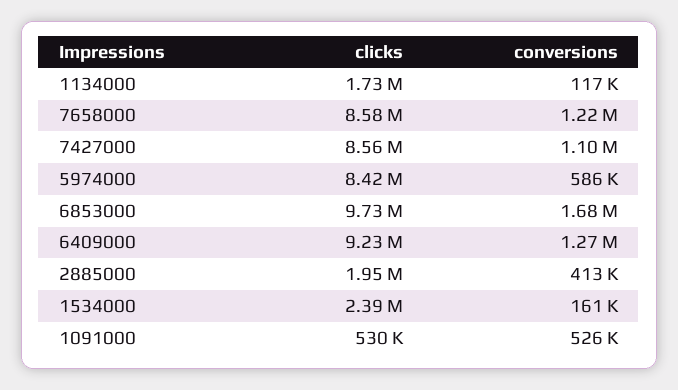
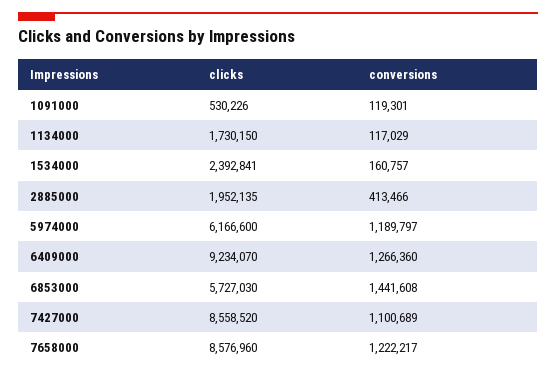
  {
    "clicks": {
      "1134000": 1730150,
      "7658000": 8576960,
      "7427000": 8558520,
-     "5974000": 8420000,
+     "5974000": 6166600,
-     "6853000": 9730000,
+     "6853000": 5727030,
      "6409000": 9234070,
      "2885000": 1952135,
      "1534000": 2392841,
      "1091000": 530226
    },
    "conversions": {
      "1134000": 117029,
      "7658000": 1222217,
      "7427000": 1100689,
-     "5974000": 586000,
+     "5974000": 1189797,
-     "6853000": 1680000,
+     "6853000": 1441608,
      "6409000": 1266360,
      "2885000": 413466,
      "1534000": 160757,
-     "1091000": 526000
+     "1091000": 119301
    }
  }

